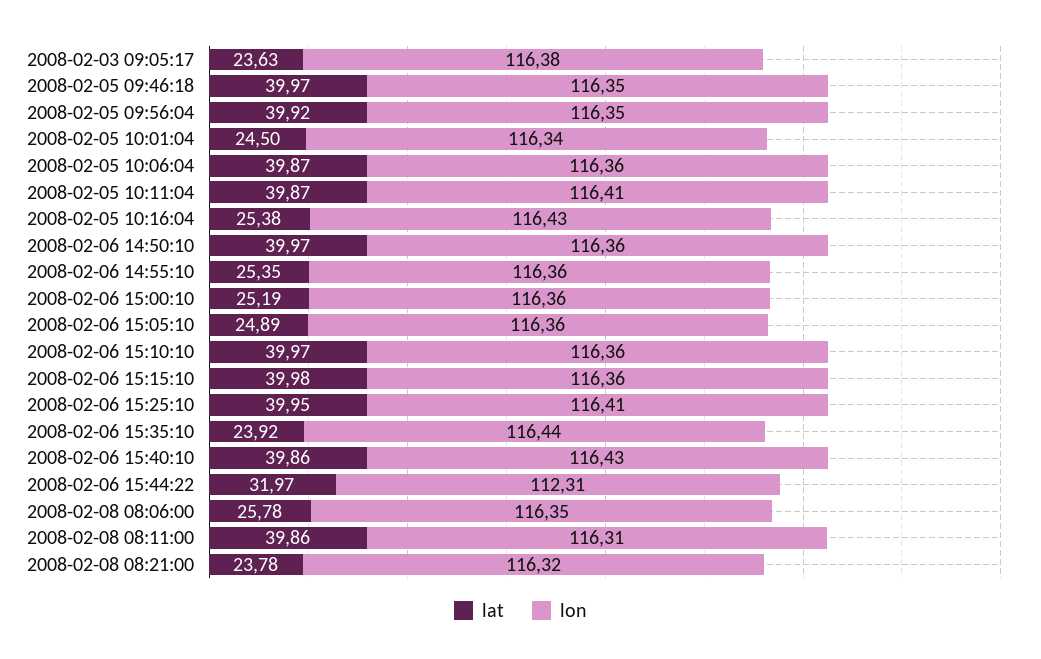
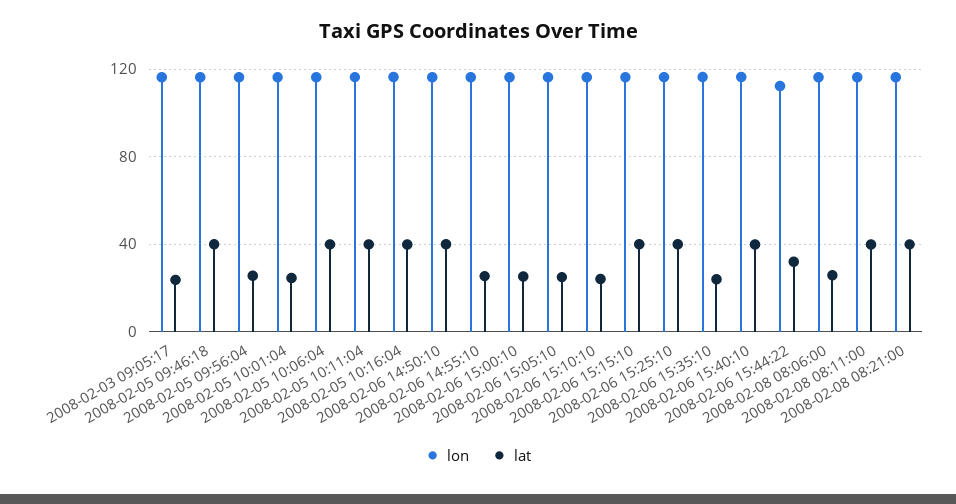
  {
    "lat": {
      "2008-02-03 09:05:17": 23.63,
      "2008-02-05 09:46:18": 39.97,
-     "2008-02-05 09:56:04": 39.92,
+     "2008-02-05 09:56:04": 25,
      "2008-02-05 10:01:04": 24.5,
      "2008-02-05 10:06:04": 39.87,
      "2008-02-05 10:11:04": 39.87,
-     "2008-02-05 10:16:04": 25.38,
+     "2008-02-05 10:16:04": 40,
      "2008-02-06 14:50:10": 39.97,
      "2008-02-06 14:55:10": 25.35,
      "2008-02-06 15:00:10": 25.19,
      "2008-02-06 15:05:10": 24.89,
-     "2008-02-06 15:10:10": 39.97,
+     "2008-02-06 15:10:10": 25,
      "2008-02-06 15:15:10": 39.98,
      "2008-02-06 15:25:10": 39.95,
      "2008-02-06 15:35:10": 23.92,
      "2008-02-06 15:40:10": 39.86,
      "2008-02-06 15:44:22": 31.97,
      "2008-02-08 08:06:00": 25.78,
      "2008-02-08 08:11:00": 39.86,
-     "2008-02-08 08:21:00": 23.78
+     "2008-02-08 08:21:00": 40
    },
    "lon": {
      "2008-02-03 09:05:17": 116.38,
      "2008-02-05 09:46:18": 116.35,
      "2008-02-05 09:56:04": 116.35,
      "2008-02-05 10:01:04": 116.34,
      "2008-02-05 10:06:04": 116.36,
      "2008-02-05 10:11:04": 116.41,
      "2008-02-05 10:16:04": 116.43,
      "2008-02-06 14:50:10": 116.36,
      "2008-02-06 14:55:10": 116.36,
      "2008-02-06 15:00:10": 116.36,
      "2008-02-06 15:05:10": 116.36,
      "2008-02-06 15:10:10": 116.36,
      "2008-02-06 15:15:10": 116.36,
      "2008-02-06 15:25:10": 116.41,
      "2008-02-06 15:35:10": 116.44,
      "2008-02-06 15:40:10": 116.43,
      "2008-02-06 15:44:22": 112.31,
      "2008-02-08 08:06:00": 116.35,
      "2008-02-08 08:11:00": 116.31,
      "2008-02-08 08:21:00": 116.32
    }
  }

